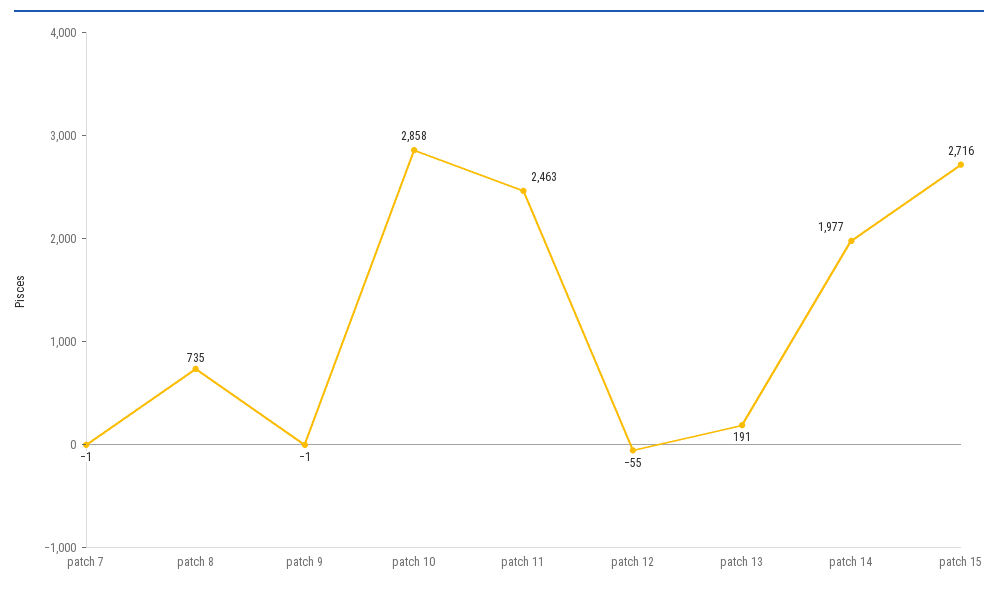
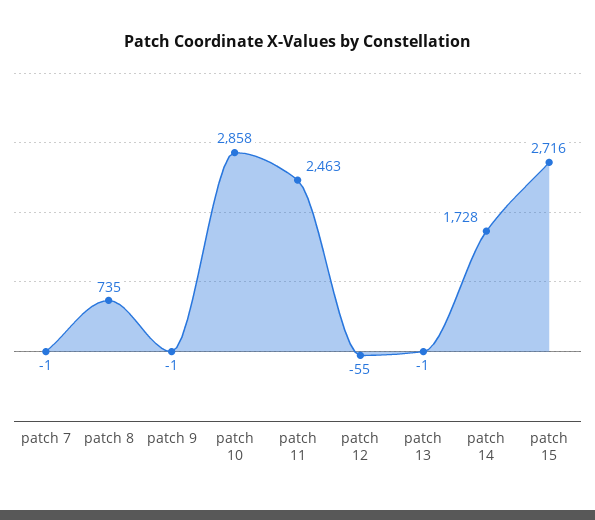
  {
    "patch 7": -1,
    "patch 8": 735,
    "patch 9": -1,
    "patch 10": 2858,
    "patch 11": 2463,
    "patch 12": -55,
-   "patch 13": 191,
+   "patch 13": -1,
-   "patch 14": 1977,
+   "patch 14": 1728,
    "patch 15": 2716
  }

